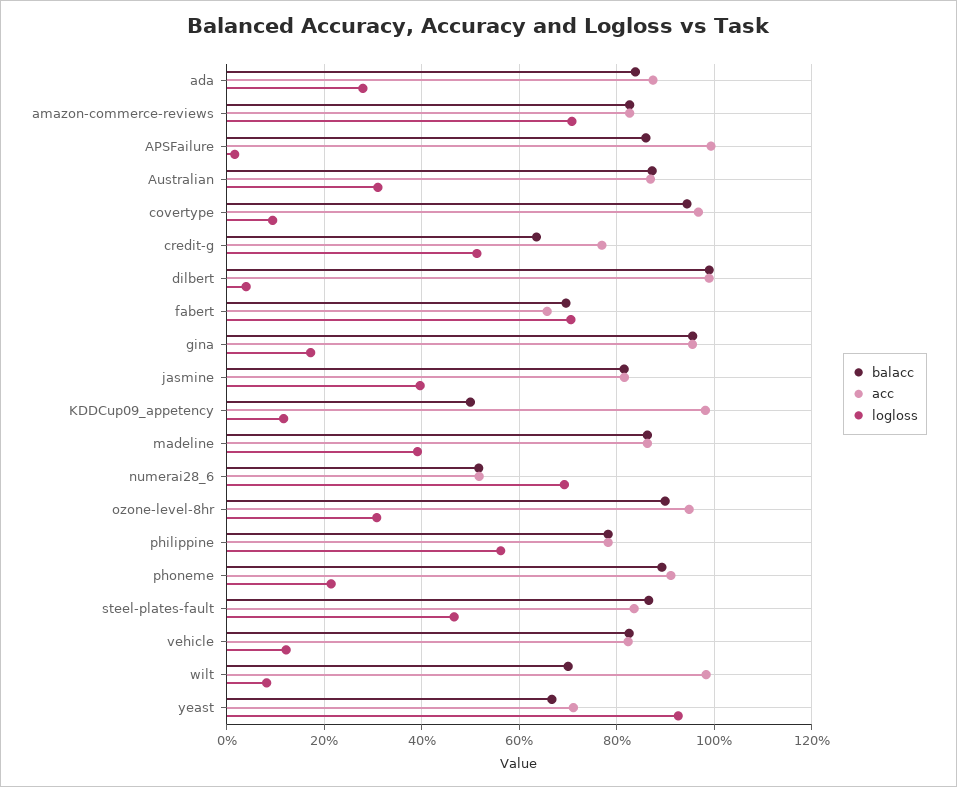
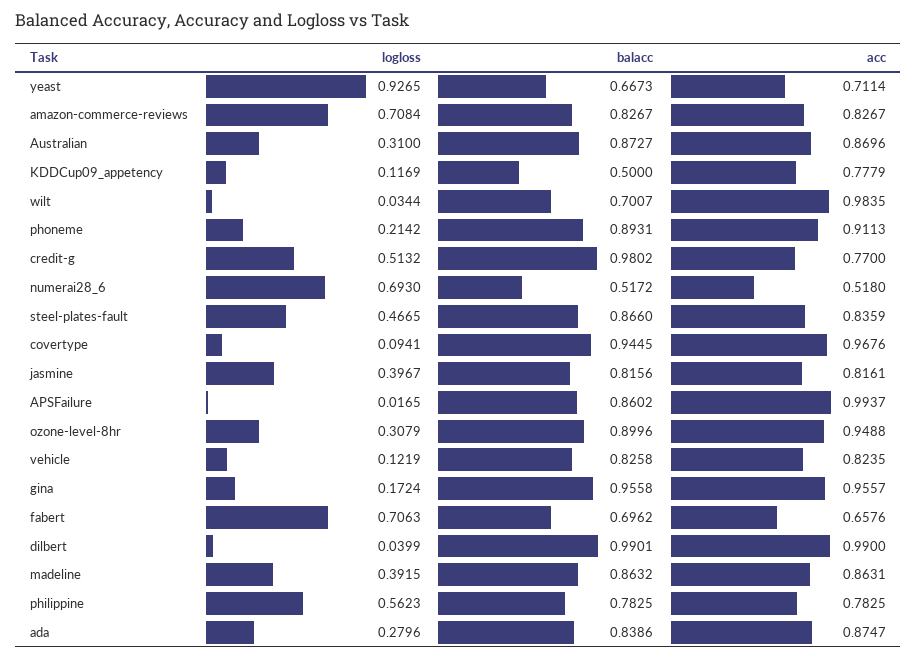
  {
    "balacc": {
      "ada": 0.8386,
      "amazon-commerce-reviews": 0.8267,
      "APSFailure": 0.8602,
      "Australian": 0.8727,
      "covertype": 0.9445,
-     "credit-g": 0.64,
+     "credit-g": 0.9802,
      "dilbert": 0.9901,
      "fabert": 0.6962,
      "gina": 0.9558,
      "jasmine": 0.8156,
      "KDDCup09_appetency": 0.5,
      "madeline": 0.8632,
      "numerai28_6": 0.5172,
      "ozone-level-8hr": 0.8996,
      "philippine": 0.7825,
      "phoneme": 0.8931,
      "steel-plates-fault": 0.866,
      "vehicle": 0.8258,
      "wilt": 0.7007,
      "yeast": 0.6673
    },
    "acc": {
      "ada": 0.8747,
      "amazon-commerce-reviews": 0.8267,
      "APSFailure": 0.9937,
      "Australian": 0.8696,
      "covertype": 0.9676,
      "credit-g": 0.77,
      "dilbert": 0.99,
      "fabert": 0.6576,
      "gina": 0.9557,
      "jasmine": 0.8161,
-     "KDDCup09_appetency": 0.98,
+     "KDDCup09_appetency": 0.7779,
      "madeline": 0.8631,
      "numerai28_6": 0.518,
      "ozone-level-8hr": 0.9488,
      "philippine": 0.7825,
      "phoneme": 0.9113,
      "steel-plates-fault": 0.8359,
      "vehicle": 0.8235,
      "wilt": 0.9835,
      "yeast": 0.7114
    },
    "logloss": {
      "ada": 0.2796,
      "amazon-commerce-reviews": 0.7084,
      "APSFailure": 0.0165,
      "Australian": 0.31,
      "covertype": 0.0941,
      "credit-g": 0.5132,
      "dilbert": 0.0399,
      "fabert": 0.7063,
      "gina": 0.1724,
      "jasmine": 0.3967,
      "KDDCup09_appetency": 0.1169,
      "madeline": 0.3915,
      "numerai28_6": 0.693,
      "ozone-level-8hr": 0.3079,
      "philippine": 0.5623,
      "phoneme": 0.2142,
      "steel-plates-fault": 0.4665,
      "vehicle": 0.1219,
-     "wilt": 0.08,
+     "wilt": 0.0344,
      "yeast": 0.9265
    }
  }

